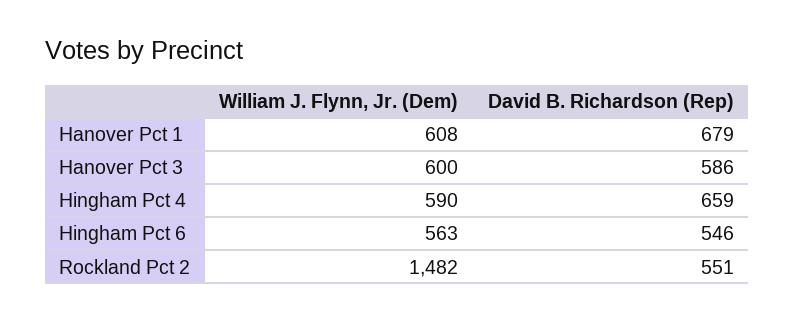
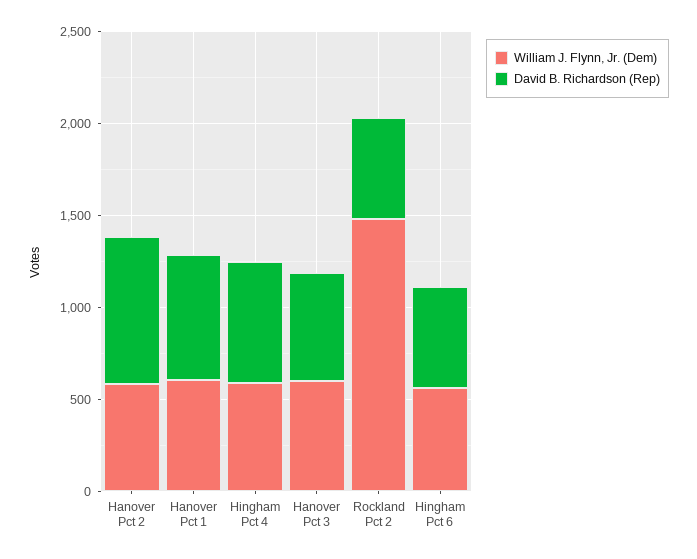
  {
    "William J. Flynn, Jr. (Dem)": {
      "Hanover Pct 1": 608,
      "Hanover Pct 3": 600,
      "Hingham Pct 4": 590,
      "Hingham Pct 6": 563,
-     "Rockland Pct 2": 1482
+     "Rockland Pct 2": 1482,
+     "Hanover Pct 2": 600
    },
    "David B. Richardson (Rep)": {
      "Hanover Pct 1": 679,
      "Hanover Pct 3": 586,
      "Hingham Pct 4": 659,
      "Hingham Pct 6": 546,
-     "Rockland Pct 2": 551
+     "Rockland Pct 2": 551,
+     "Hanover Pct 2": 800
    }
  }

